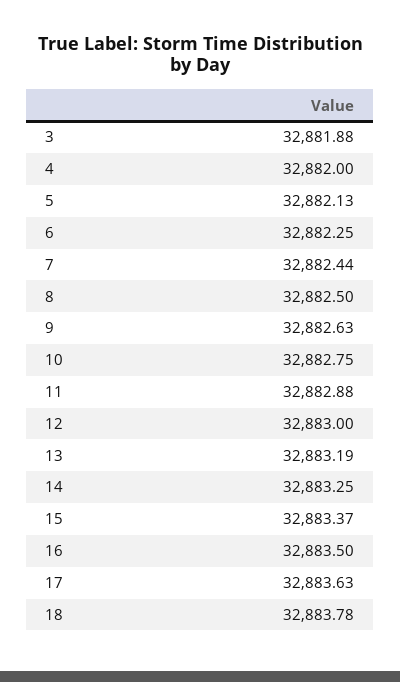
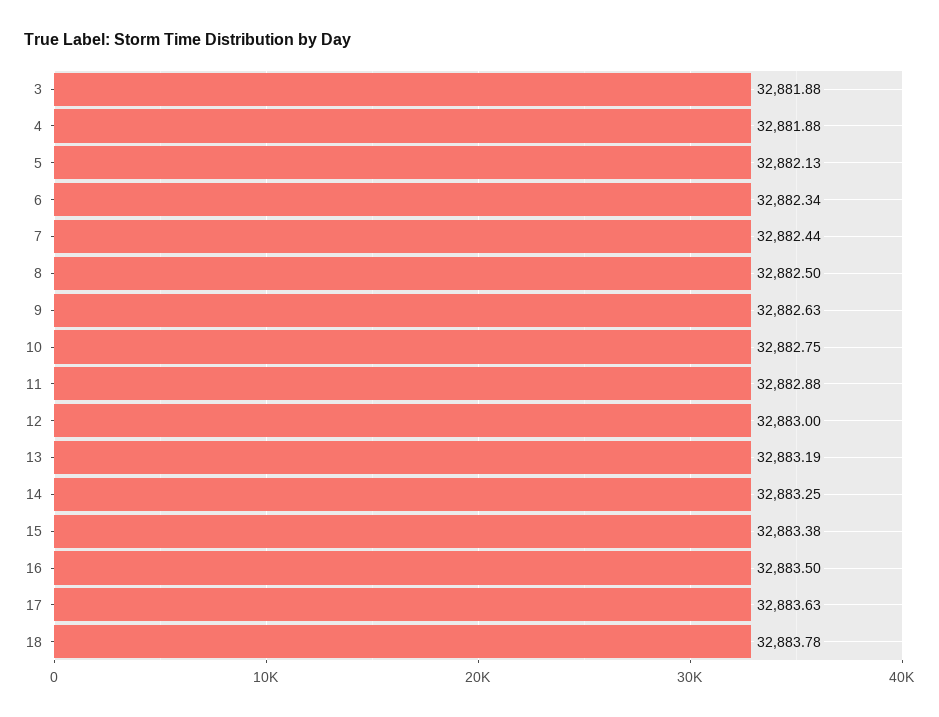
  {
    "3": 32881.88,
-   "4": 32882,
+   "4": 32881.88,
    "5": 32882.13,
-   "6": 32882.25,
+   "6": 32882.34,
    "7": 32882.44,
    "8": 32882.5,
    "9": 32882.63,
    "10": 32882.75,
    "11": 32882.88,
    "12": 32883,
    "13": 32883.19,
    "14": 32883.25,
-   "15": 32883.37,
+   "15": 32883.38,
    "16": 32883.5,
    "17": 32883.63,
    "18": 32883.78
  }

